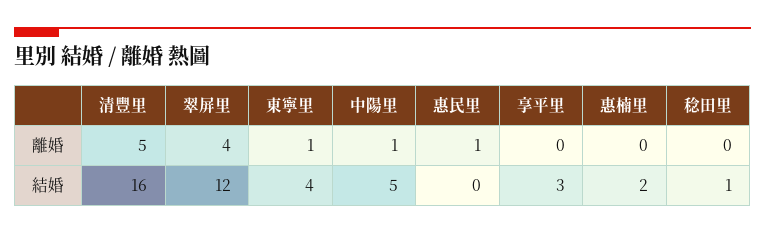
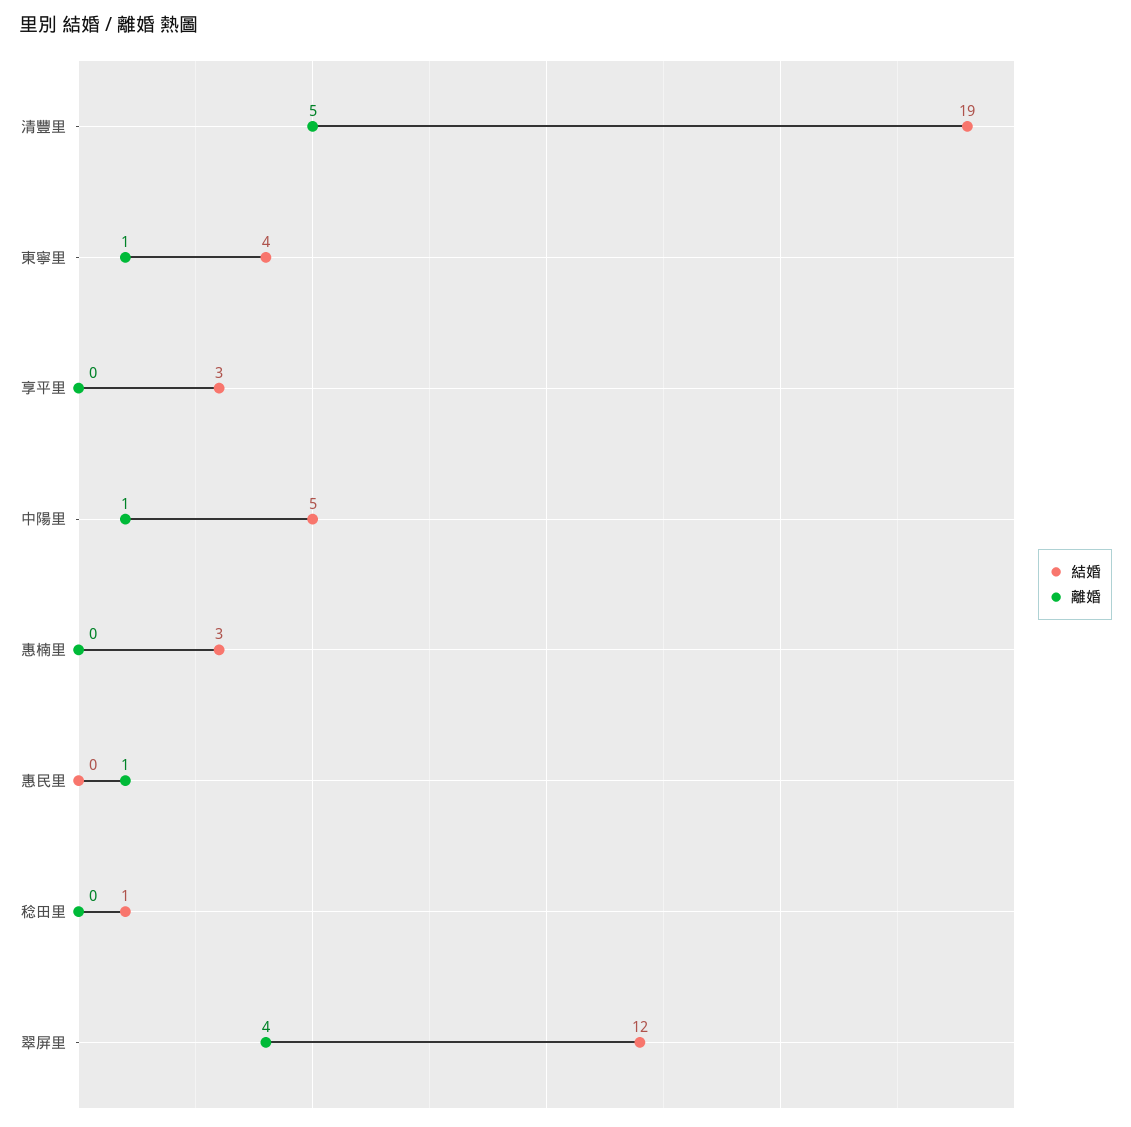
  {
    "離婚": {
      "清豐里": 5,
      "翠屏里": 4,
      "東寧里": 1,
      "中陽里": 1,
      "惠民里": 1,
      "享平里": 0,
      "惠楠里": 0,
      "稔田里": 0
    },
    "結婚": {
-     "清豐里": 16,
+     "清豐里": 19,
      "翠屏里": 12,
      "東寧里": 4,
      "中陽里": 5,
      "惠民里": 0,
      "享平里": 3,
-     "惠楠里": 2,
+     "惠楠里": 3,
      "稔田里": 1
    }
  }

